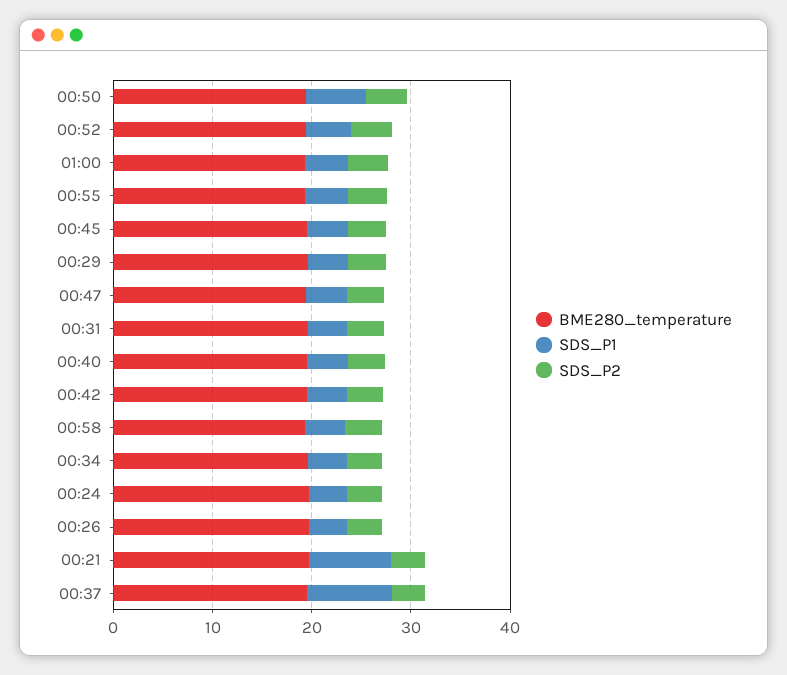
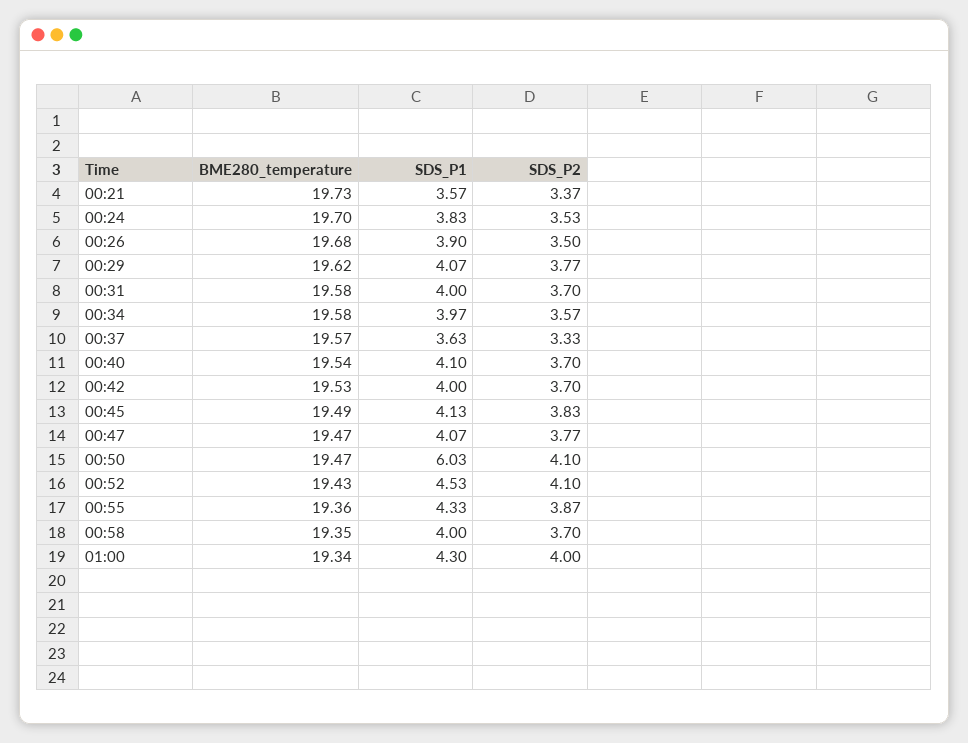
  {
    "BME280_temperature": {
      "00:50": 19.47,
      "00:52": 19.43,
      "01:00": 19.34,
      "00:55": 19.36,
      "00:45": 19.49,
      "00:29": 19.62,
      "00:47": 19.47,
      "00:31": 19.58,
      "00:40": 19.54,
      "00:42": 19.53,
      "00:58": 19.35,
      "00:34": 19.58,
      "00:24": 19.7,
      "00:26": 19.68,
      "00:21": 19.73,
      "00:37": 19.57
    },
    "SDS_P1": {
      "00:50": 6.03,
      "00:52": 4.53,
      "01:00": 4.3,
      "00:55": 4.33,
      "00:45": 4.13,
      "00:29": 4.07,
      "00:47": 4.07,
      "00:31": 4,
      "00:40": 4.1,
      "00:42": 4,
      "00:58": 4,
      "00:34": 3.97,
      "00:24": 3.83,
      "00:26": 3.9,
-     "00:21": 8,
+     "00:21": 3.57,
-     "00:37": 8
+     "00:37": 3.63
    },
    "SDS_P2": {
      "00:50": 4.1,
      "00:52": 4.1,
      "01:00": 4,
      "00:55": 3.87,
      "00:45": 3.83,
      "00:29": 3.77,
      "00:47": 3.77,
      "00:31": 3.7,
      "00:40": 3.7,
      "00:42": 3.7,
      "00:58": 3.7,
      "00:34": 3.57,
      "00:24": 3.53,
      "00:26": 3.5,
      "00:21": 3.37,
      "00:37": 3.33
    }
  }

